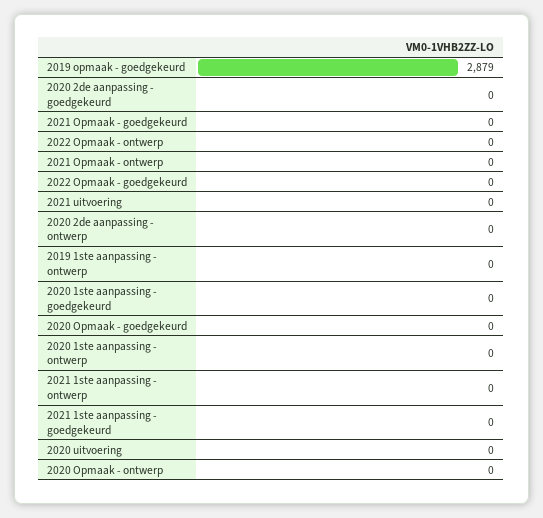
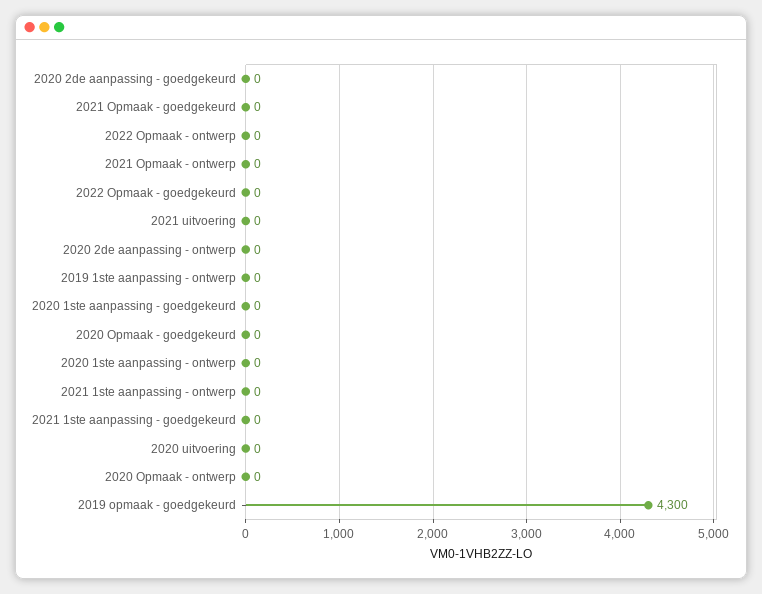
  {
-   "2019 opmaak - goedgekeurd": 2879,
+   "2019 opmaak - goedgekeurd": 4300,
    "2020 2de aanpassing - goedgekeurd": 0,
    "2021 Opmaak - goedgekeurd": 0,
    "2022 Opmaak - ontwerp": 0,
    "2021 Opmaak - ontwerp": 0,
    "2022 Opmaak - goedgekeurd": 0,
    "2021 uitvoering": 0,
    "2020 2de aanpassing - ontwerp": 0,
    "2019 1ste aanpassing - ontwerp": 0,
    "2020 1ste aanpassing - goedgekeurd": 0,
    "2020 Opmaak - goedgekeurd": 0,
    "2020 1ste aanpassing - ontwerp": 0,
    "2021 1ste aanpassing - ontwerp": 0,
    "2021 1ste aanpassing - goedgekeurd": 0,
    "2020 uitvoering": 0,
    "2020 Opmaak - ontwerp": 0
  }

